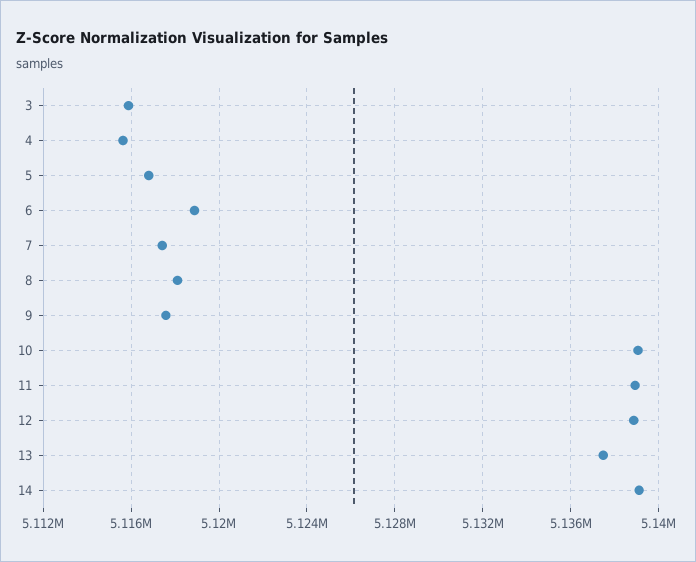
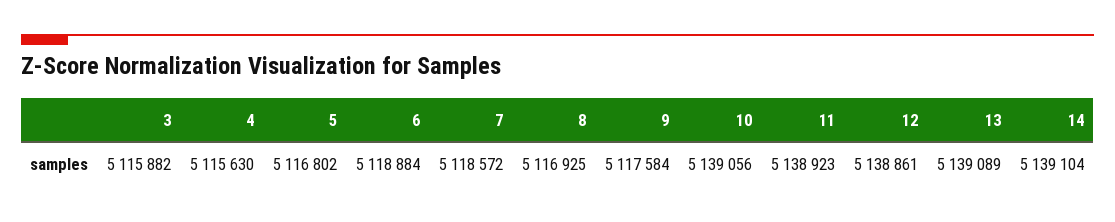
  {
    "3": 5115882,
    "4": 5115630,
    "5": 5116802,
    "6": 5118884,
-   "7": 5117500,
+   "7": 5118572,
-   "8": 5118000,
+   "8": 5116925,
    "9": 5117584,
    "10": 5139056,
    "11": 5138923,
    "12": 5138861,
-   "13": 5137500,
+   "13": 5139089,
    "14": 5139104
  }

